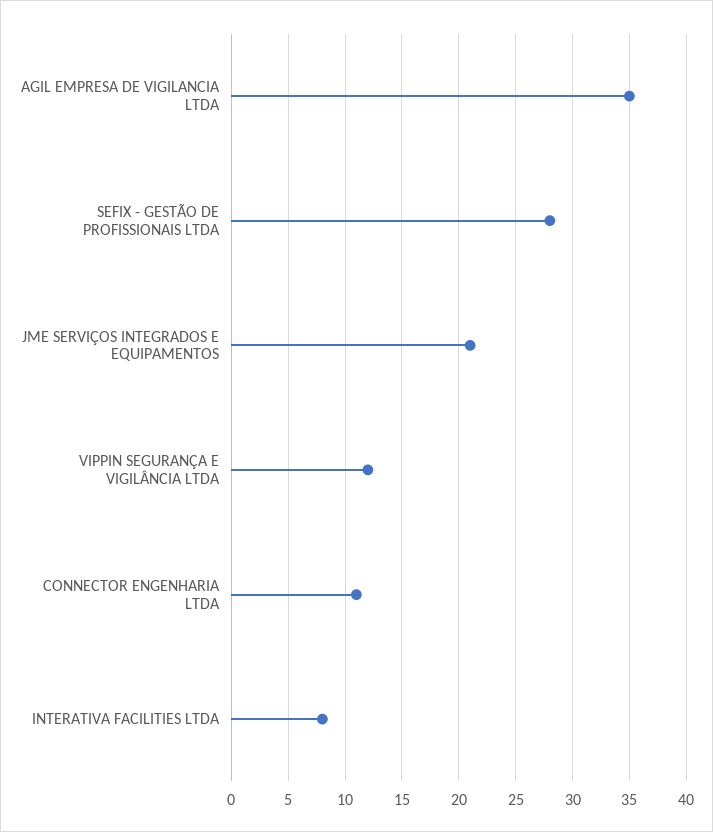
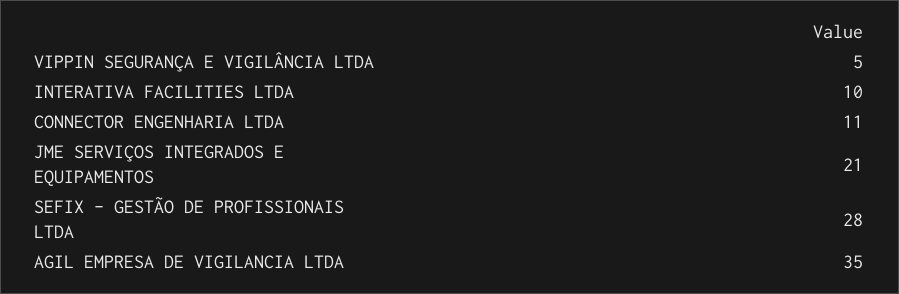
  {
    "AGIL EMPRESA DE VIGILANCIA LTDA": 35,
    "SEFIX - GESTÃO DE PROFISSIONAIS LTDA": 28,
    "JME SERVIÇOS INTEGRADOS E EQUIPAMENTOS": 21,
-   "VIPPIN SEGURANÇA E VIGILÂNCIA LTDA": 12,
+   "VIPPIN SEGURANÇA E VIGILÂNCIA LTDA": 5,
    "CONNECTOR ENGENHARIA LTDA": 11,
-   "INTERATIVA FACILITIES LTDA": 8
+   "INTERATIVA FACILITIES LTDA": 10
  }

